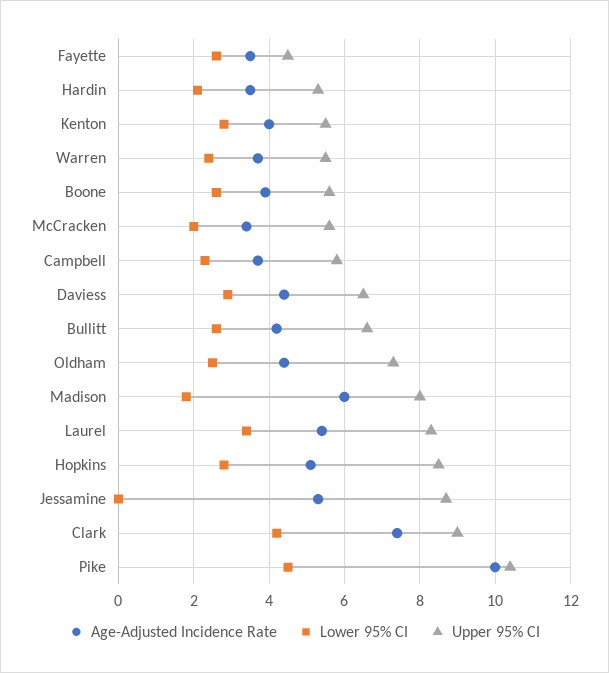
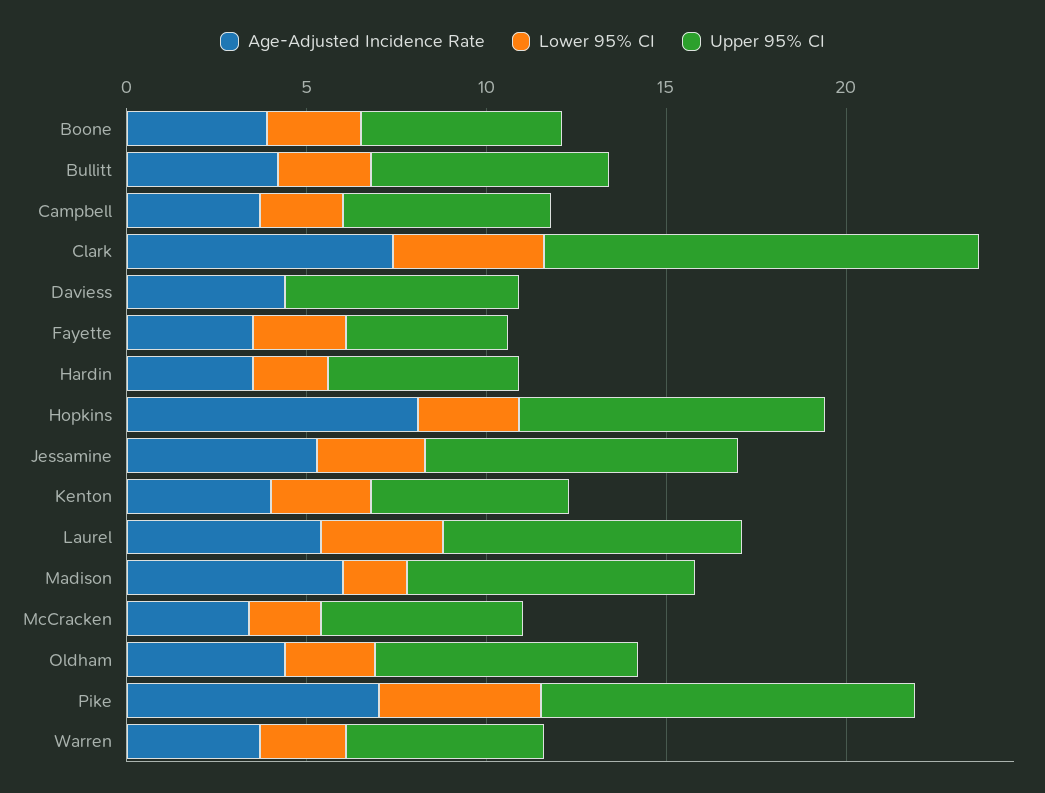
  {
    "Age-Adjusted Incidence Rate": {
      "Fayette": 3.5,
      "Hardin": 3.5,
      "Kenton": 4,
      "Warren": 3.5,
      "Boone": 4,
      "McCracken": 3.5,
      "Campbell": 3.5,
      "Daviess": 4.5,
      "Bullitt": 4,
      "Oldham": 4.5,
      "Madison": 6,
      "Laurel": 5.5,
-     "Hopkins": 5,
+     "Hopkins": 8,
      "Jessamine": 5.5,
      "Clark": 7.5,
-     "Pike": 10
+     "Pike": 7
    },
    "Lower 95% CI": {
      "Fayette": 2.5,
      "Hardin": 2,
      "Kenton": 3,
      "Warren": 2.5,
      "Boone": 2.5,
      "McCracken": 2,
      "Campbell": 2.5,
-     "Daviess": 3,
+     "Daviess": 0,
      "Bullitt": 2.5,
      "Oldham": 2.5,
      "Madison": 2,
      "Laurel": 3.5,
      "Hopkins": 3,
-     "Jessamine": 0,
+     "Jessamine": 3,
      "Clark": 4,
      "Pike": 4.5
    },
    "Upper 95% CI": {
      "Fayette": 4.5,
      "Hardin": 5.5,
      "Kenton": 5.5,
      "Warren": 5.5,
      "Boone": 5.5,
      "McCracken": 5.5,
      "Campbell": 6,
      "Daviess": 6.5,
      "Bullitt": 6.5,
      "Oldham": 7.5,
      "Madison": 8,
      "Laurel": 8.5,
      "Hopkins": 8.5,
      "Jessamine": 8.5,
-     "Clark": 9,
+     "Clark": 12,
      "Pike": 10.5
    }
  }

